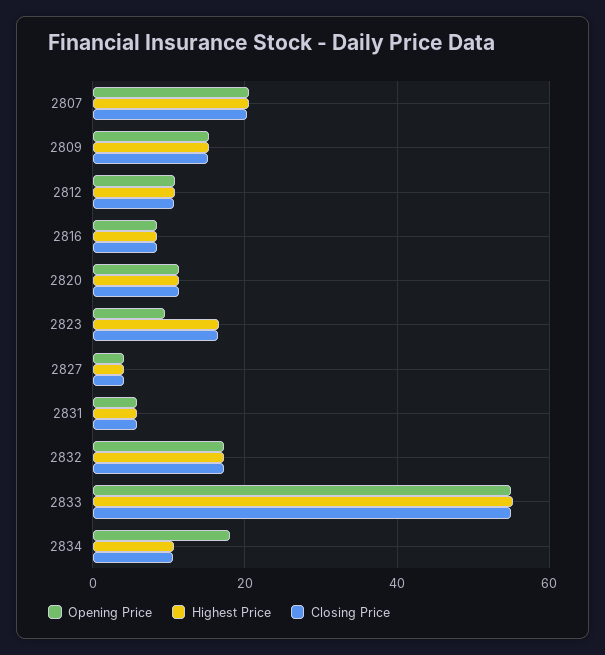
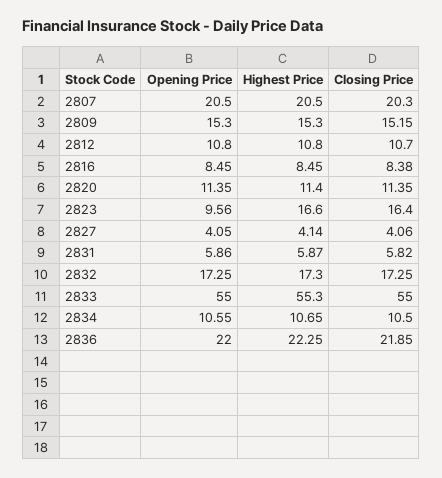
  {
    "Opening Price": {
      "2807": 20.5,
      "2809": 15.3,
      "2812": 10.8,
      "2816": 8.45,
      "2820": 11.35,
      "2823": 9.56,
      "2827": 4.05,
      "2831": 5.86,
      "2832": 17.25,
      "2833": 55,
-     "2834": 18
+     "2834": 10.55,
+     "2836": 22
    },
    "Highest Price": {
      "2807": 20.5,
      "2809": 15.3,
      "2812": 10.8,
      "2816": 8.45,
      "2820": 11.4,
      "2823": 16.6,
      "2827": 4.14,
      "2831": 5.87,
      "2832": 17.3,
      "2833": 55.3,
-     "2834": 10.65
+     "2834": 10.65,
+     "2836": 22.25
    },
    "Closing Price": {
      "2807": 20.3,
      "2809": 15.15,
      "2812": 10.7,
      "2816": 8.38,
      "2820": 11.35,
      "2823": 16.4,
      "2827": 4.06,
      "2831": 5.82,
      "2832": 17.25,
      "2833": 55,
-     "2834": 10.5
+     "2834": 10.5,
+     "2836": 21.85
    }
  }

